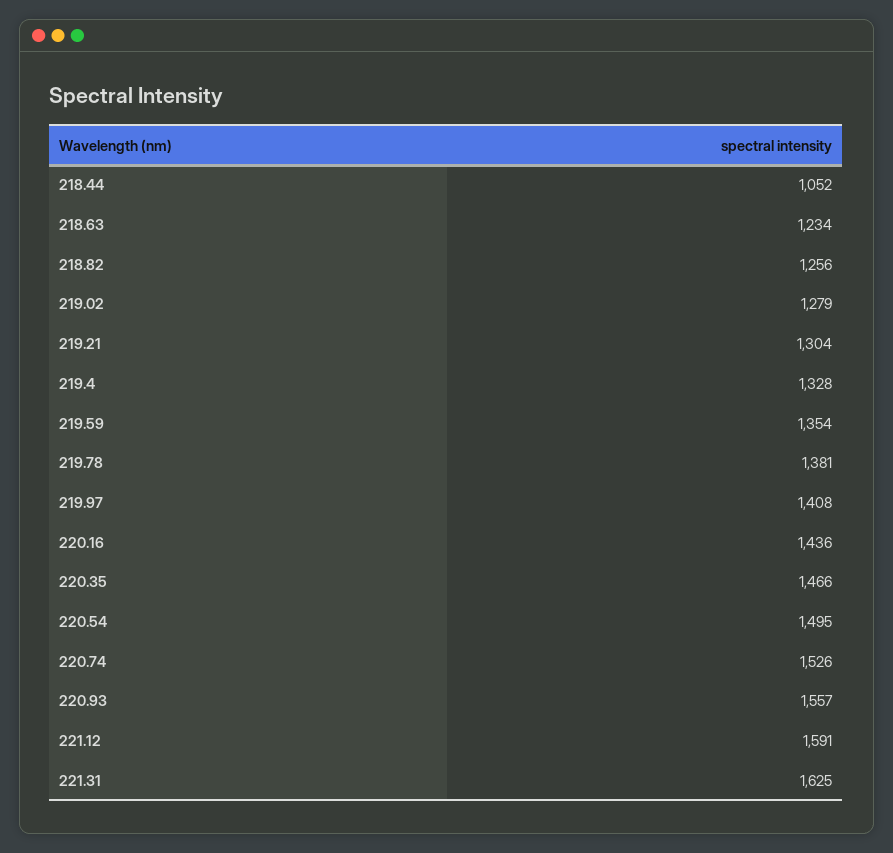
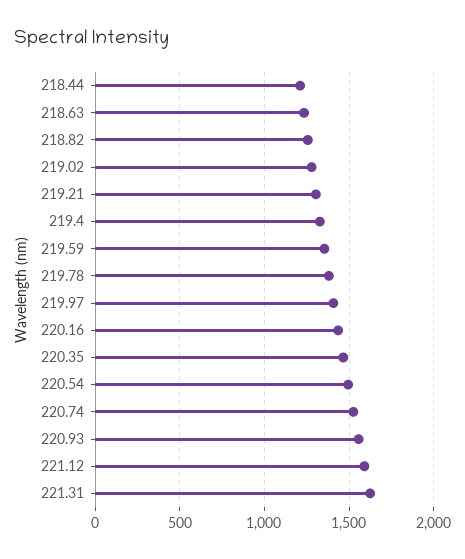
  {
-   "218.44": 1052,
+   "218.44": 1200,
    "218.63": 1234,
    "218.82": 1256,
    "219.02": 1279,
    "219.21": 1304,
    "219.4": 1328,
    "219.59": 1354,
    "219.78": 1381,
    "219.97": 1408,
    "220.16": 1436,
    "220.35": 1466,
    "220.54": 1495,
    "220.74": 1526,
    "220.93": 1557,
    "221.12": 1591,
    "221.31": 1625
  }

